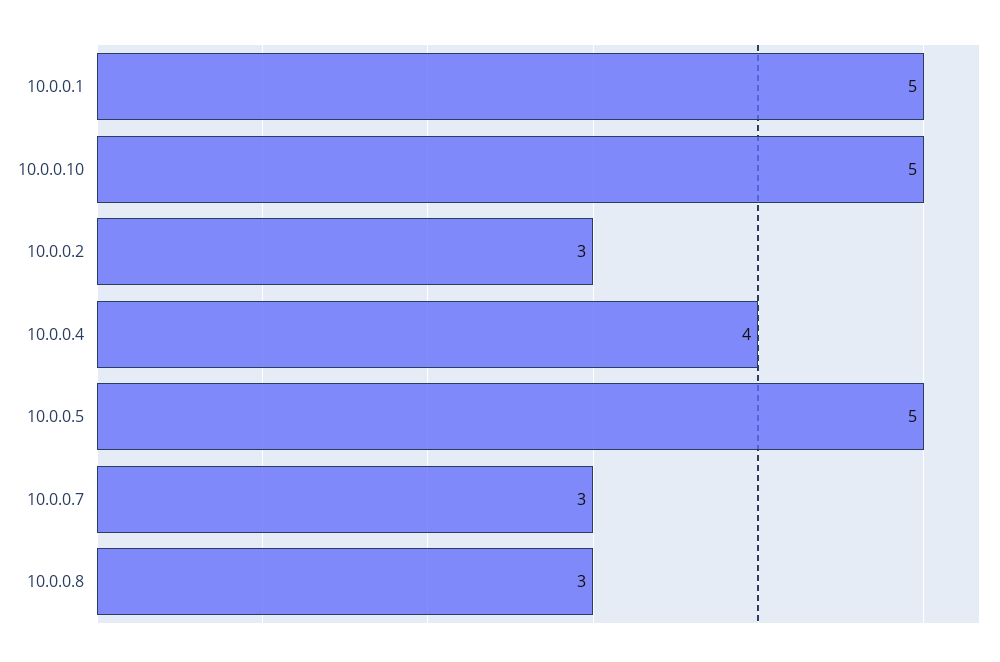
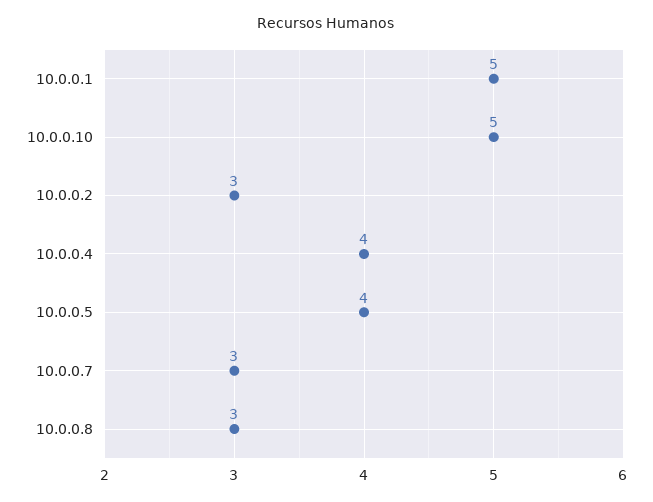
  {
    "10.0.0.1": 5,
    "10.0.0.10": 5,
    "10.0.0.2": 3,
    "10.0.0.4": 4,
-   "10.0.0.5": 5,
+   "10.0.0.5": 4,
    "10.0.0.7": 3,
    "10.0.0.8": 3
  }

